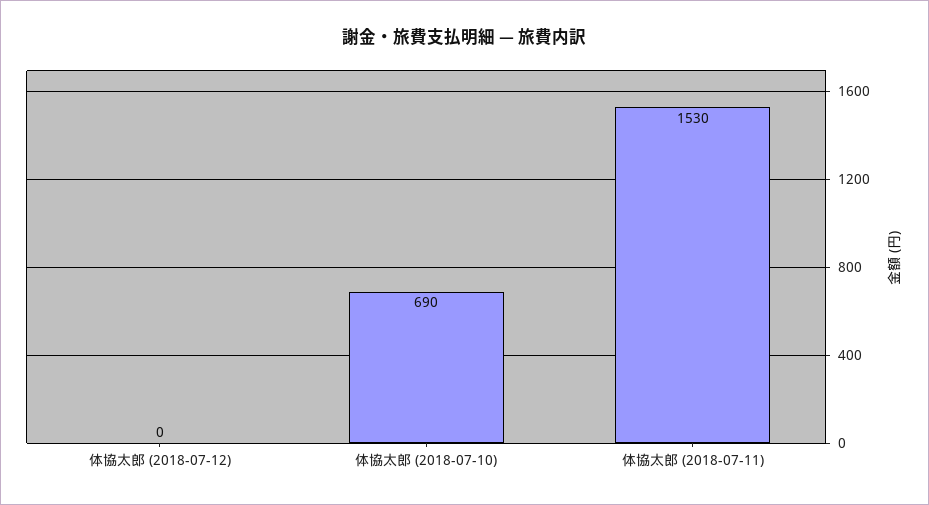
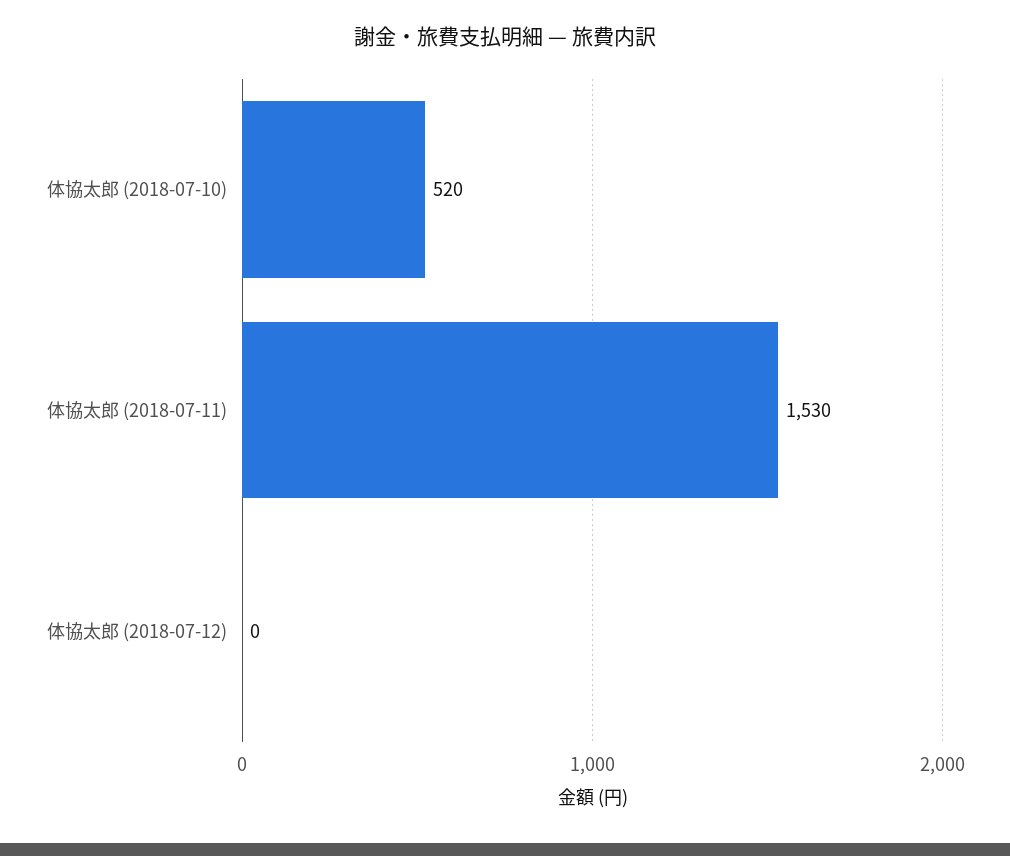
  {
    "体協太郎 (2018-07-12)": 0,
-   "体協太郎 (2018-07-10)": 690,
+   "体協太郎 (2018-07-10)": 520,
    "体協太郎 (2018-07-11)": 1530
  }

